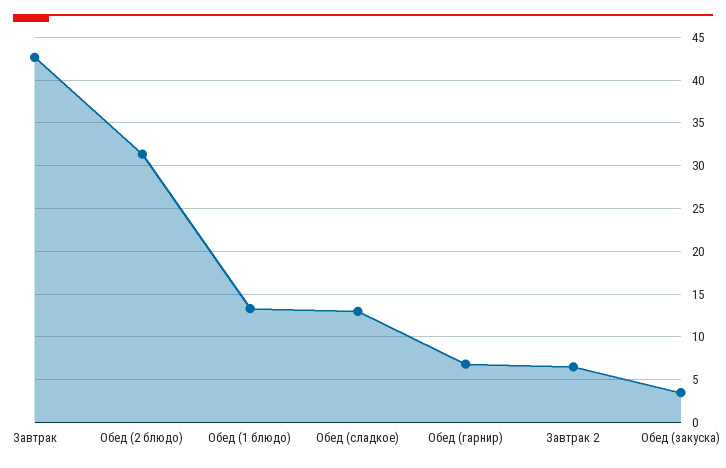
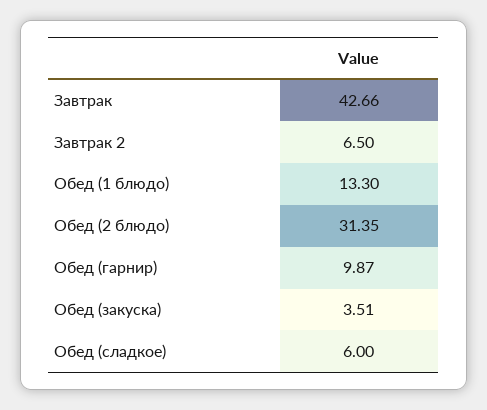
  {
    "Завтрак": 42.66,
    "Обед (2 блюдо)": 31.35,
    "Обед (1 блюдо)": 13.3,
-   "Обед (сладкое)": 13,
+   "Обед (сладкое)": 6,
-   "Обед (гарнир)": 7,
+   "Обед (гарнир)": 9.87,
    "Завтрак 2": 6.5,
    "Обед (закуска)": 3.51
  }

